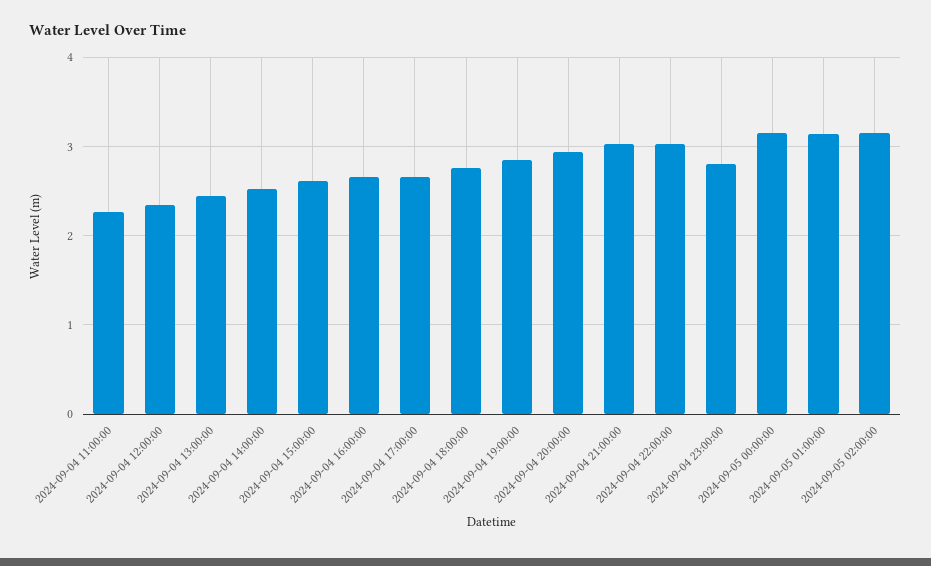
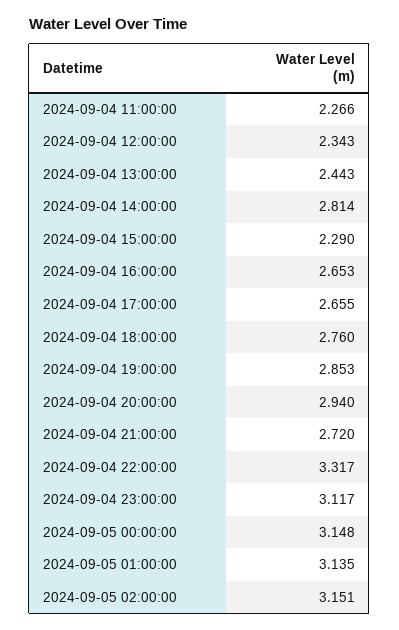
  {
    "2024-09-04 11:00:00": 2.266,
    "2024-09-04 12:00:00": 2.343,
    "2024-09-04 13:00:00": 2.443,
-   "2024-09-04 14:00:00": 2.5,
+   "2024-09-04 14:00:00": 2.814,
-   "2024-09-04 15:00:00": 2.6,
+   "2024-09-04 15:00:00": 2.29,
    "2024-09-04 16:00:00": 2.653,
    "2024-09-04 17:00:00": 2.655,
    "2024-09-04 18:00:00": 2.76,
    "2024-09-04 19:00:00": 2.853,
    "2024-09-04 20:00:00": 2.94,
-   "2024-09-04 21:00:00": 3,
+   "2024-09-04 21:00:00": 2.72,
-   "2024-09-04 22:00:00": 3,
+   "2024-09-04 22:00:00": 3.317,
-   "2024-09-04 23:00:00": 2.8,
+   "2024-09-04 23:00:00": 3.117,
    "2024-09-05 00:00:00": 3.148,
    "2024-09-05 01:00:00": 3.135,
    "2024-09-05 02:00:00": 3.151
  }

